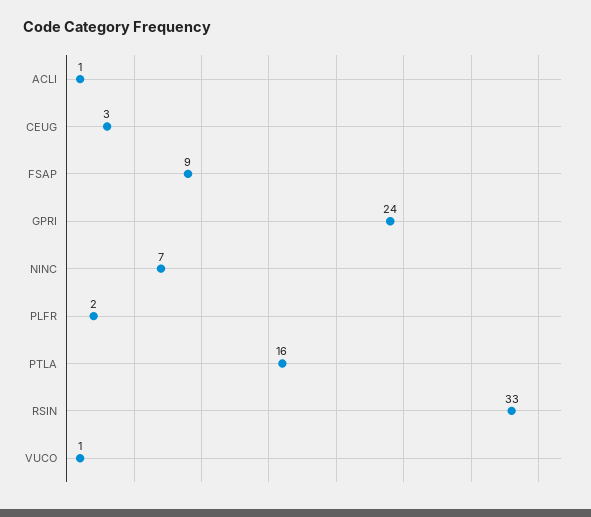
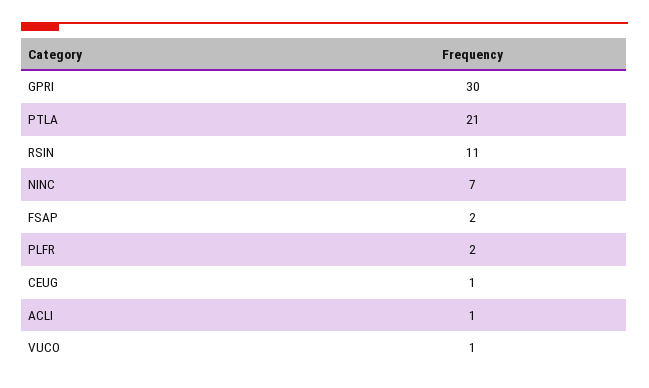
  {
    "ACLI": 1,
-   "CEUG": 3,
+   "CEUG": 1,
-   "FSAP": 9,
+   "FSAP": 2,
-   "GPRI": 24,
+   "GPRI": 30,
    "NINC": 7,
    "PLFR": 2,
-   "PTLA": 16,
+   "PTLA": 21,
-   "RSIN": 33,
+   "RSIN": 11,
    "VUCO": 1
  }

